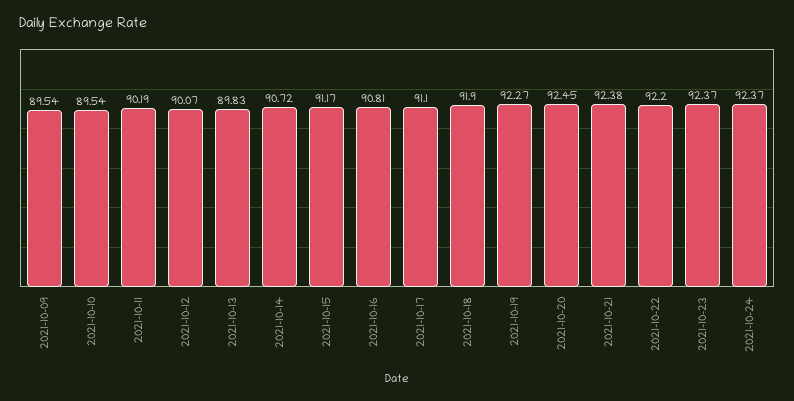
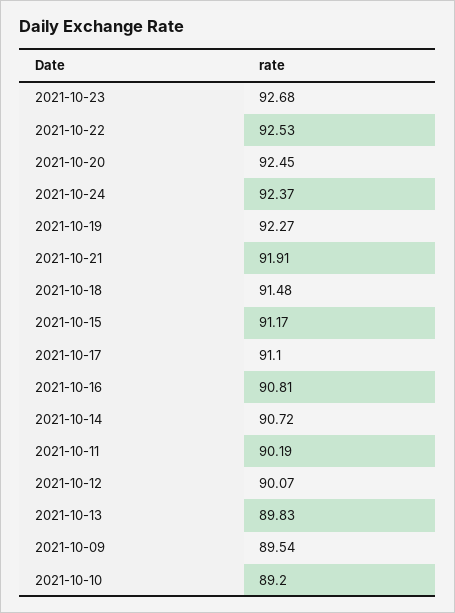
  {
    "2021-10-09": 89.54,
-   "2021-10-10": 89.54,
+   "2021-10-10": 89.2,
    "2021-10-11": 90.19,
    "2021-10-12": 90.07,
    "2021-10-13": 89.83,
    "2021-10-14": 90.72,
    "2021-10-15": 91.17,
    "2021-10-16": 90.81,
    "2021-10-17": 91.1,
-   "2021-10-18": 91.9,
+   "2021-10-18": 91.48,
    "2021-10-19": 92.27,
    "2021-10-20": 92.45,
-   "2021-10-21": 92.38,
+   "2021-10-21": 91.91,
-   "2021-10-22": 92.2,
+   "2021-10-22": 92.53,
-   "2021-10-23": 92.37,
+   "2021-10-23": 92.68,
    "2021-10-24": 92.37
  }

